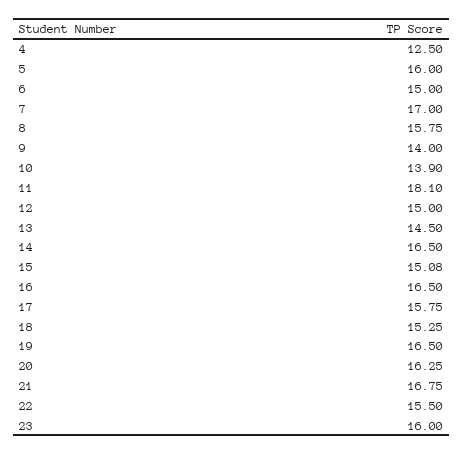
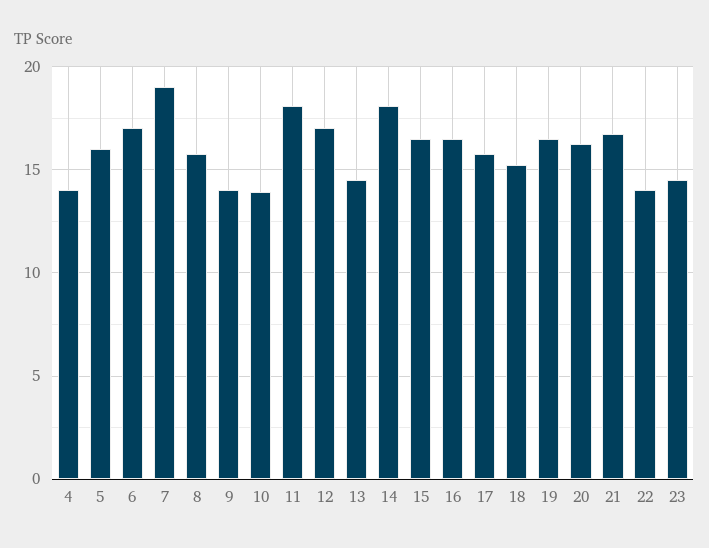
  {
-   "4": 12.5,
+   "4": 14,
    "5": 16,
-   "6": 15,
+   "6": 17,
-   "7": 17,
+   "7": 19,
    "8": 15.75,
    "9": 14,
    "10": 13.9,
    "11": 18.1,
-   "12": 15,
+   "12": 17,
    "13": 14.5,
-   "14": 16.5,
+   "14": 18,
-   "15": 15.08,
+   "15": 16.5,
    "16": 16.5,
    "17": 15.75,
    "18": 15.25,
    "19": 16.5,
    "20": 16.25,
    "21": 16.75,
-   "22": 15.5,
+   "22": 14,
-   "23": 16
+   "23": 14.5
  }

